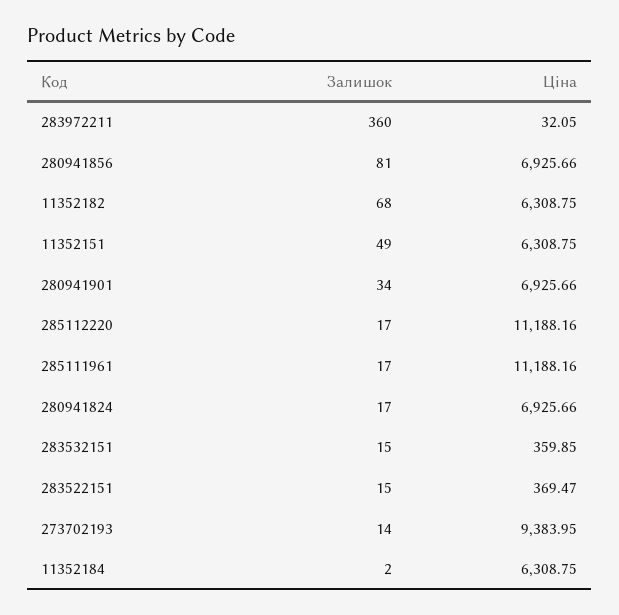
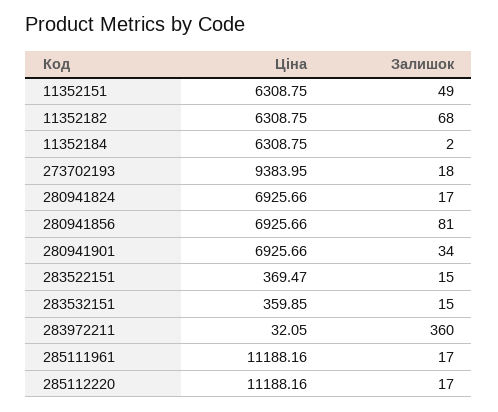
  {
    "Залишок": {
      "283972211": 360,
      "280941856": 81,
      "11352182": 68,
      "11352151": 49,
      "280941901": 34,
      "285112220": 17,
      "285111961": 17,
      "280941824": 17,
      "283532151": 15,
      "283522151": 15,
-     "273702193": 14,
+     "273702193": 18,
      "11352184": 2
    },
    "Ціна": {
      "283972211": 32.05,
      "280941856": 6925.66,
      "11352182": 6308.75,
      "11352151": 6308.75,
      "280941901": 6925.66,
      "285112220": 11188.16,
      "285111961": 11188.16,
      "280941824": 6925.66,
      "283532151": 359.85,
      "283522151": 369.47,
      "273702193": 9383.95,
      "11352184": 6308.75
    }
  }

